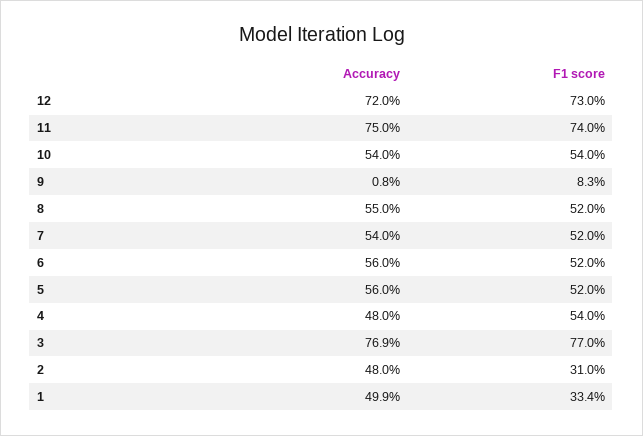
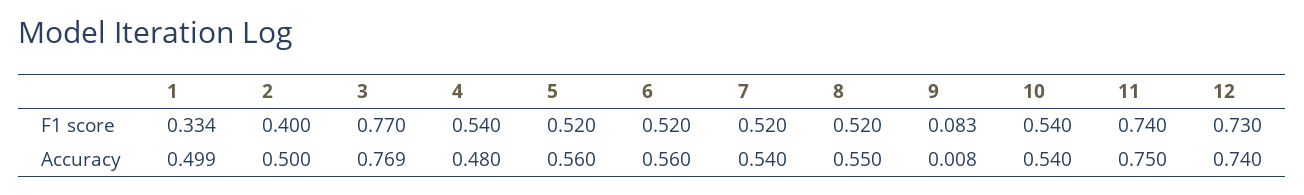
  {
    "Accuracy": {
-     "12": 0.72,
+     "12": 0.74,
      "11": 0.75,
      "10": 0.54,
      "9": 0.008,
      "8": 0.55,
      "7": 0.54,
      "6": 0.56,
      "5": 0.56,
      "4": 0.48,
      "3": 0.769,
-     "2": 0.48,
+     "2": 0.5,
      "1": 0.499
    },
    "F1 score": {
      "12": 0.73,
      "11": 0.74,
      "10": 0.54,
      "9": 0.083,
      "8": 0.52,
      "7": 0.52,
      "6": 0.52,
      "5": 0.52,
      "4": 0.54,
      "3": 0.77,
-     "2": 0.31,
+     "2": 0.4,
      "1": 0.334
    }
  }

